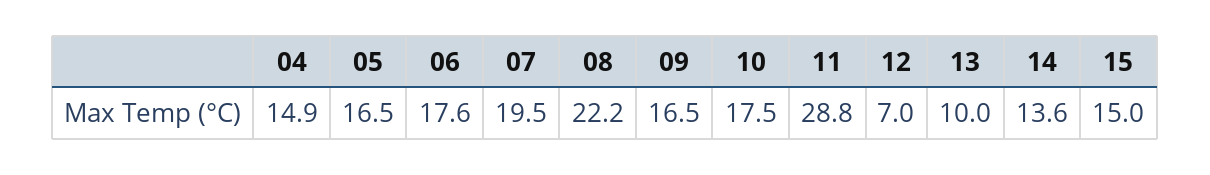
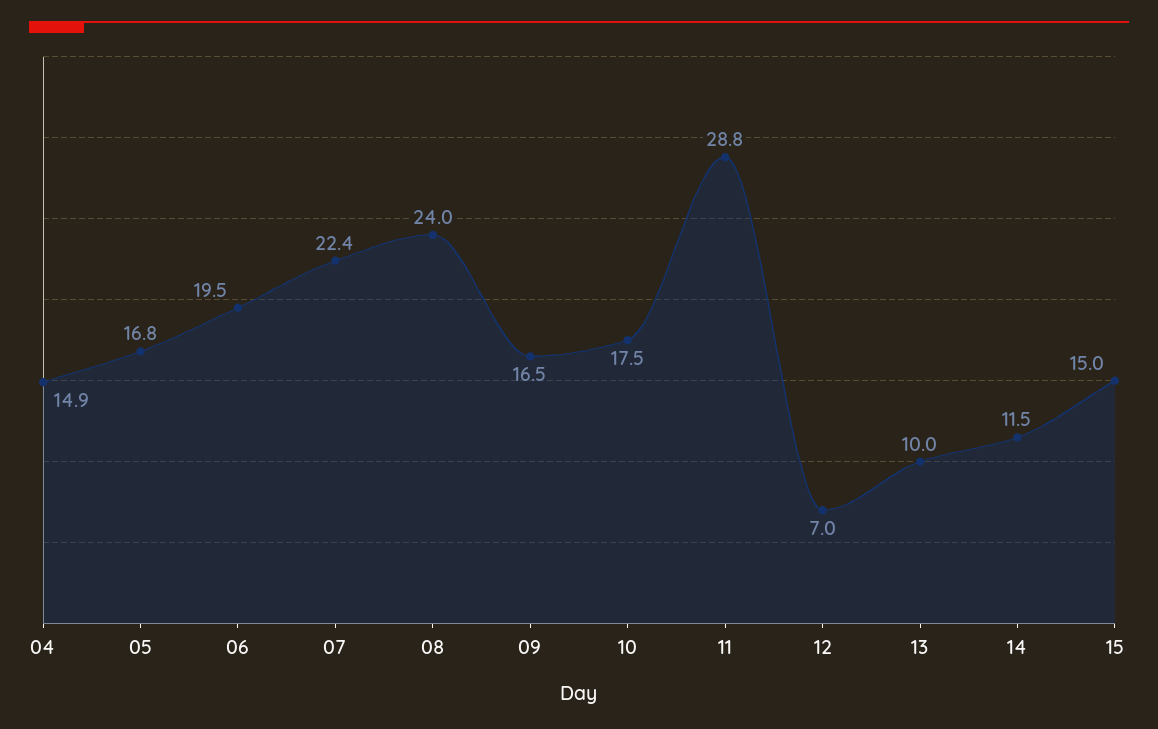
  {
    "04": 14.9,
-   "05": 16.5,
+   "05": 16.8,
-   "06": 17.6,
+   "06": 19.5,
-   "07": 19.5,
+   "07": 22.4,
-   "08": 22.2,
+   "08": 24,
    "09": 16.5,
    "10": 17.5,
    "11": 28.8,
    "12": 7,
    "13": 10,
-   "14": 13.6,
+   "14": 11.5,
    "15": 15
  }

